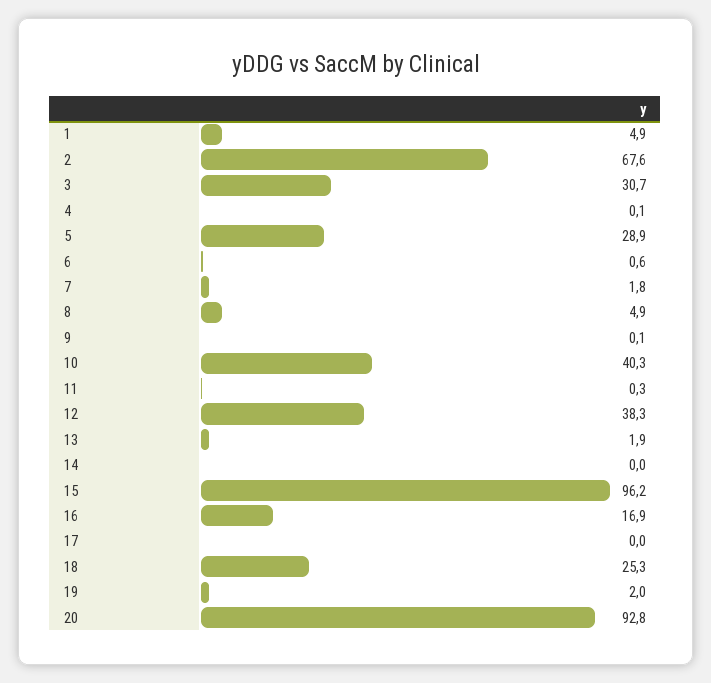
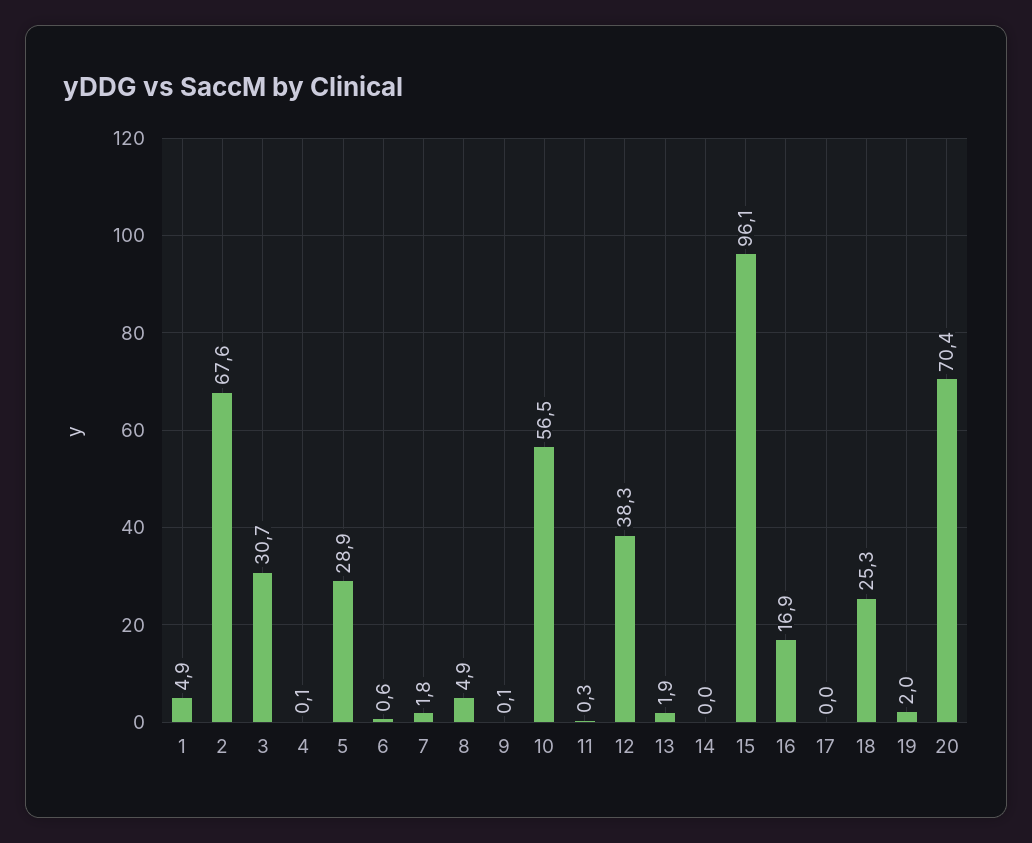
  {
    "1": 4.9,
    "2": 67.6,
    "3": 30.7,
    "4": 0.1,
    "5": 28.9,
    "6": 0.6,
    "7": 1.8,
    "8": 4.9,
    "9": 0.1,
-   "10": 40.3,
+   "10": 56.5,
    "11": 0.3,
    "12": 38.3,
    "13": 1.9,
    "14": 0,
-   "15": 96.2,
+   "15": 96.1,
    "16": 16.9,
    "17": 0,
    "18": 25.3,
    "19": 2,
-   "20": 92.8
+   "20": 70.4
  }

